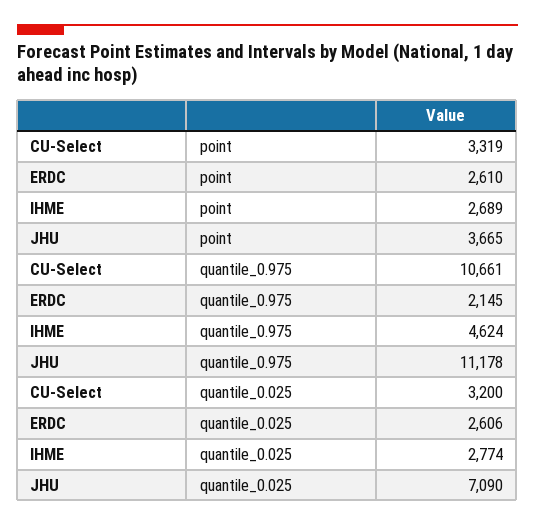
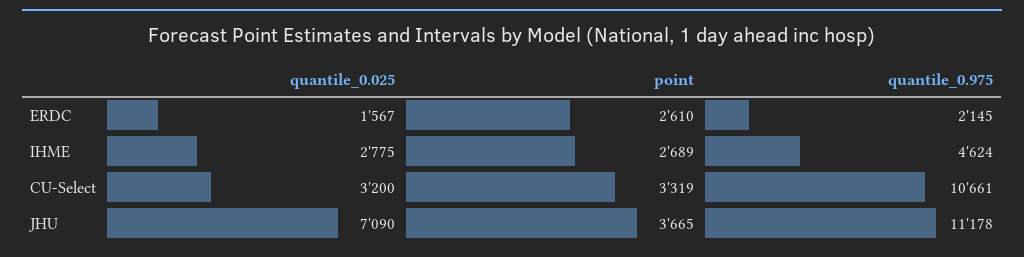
  {
    "CU-Select": {
      "point": 3319,
      "quantile_0.975": 10661,
      "quantile_0.025": 3200
    },
    "ERDC": {
      "point": 2610,
      "quantile_0.975": 2145,
-     "quantile_0.025": 2606
+     "quantile_0.025": 1567
    },
    "IHME": {
      "point": 2689,
      "quantile_0.975": 4624,
-     "quantile_0.025": 2774
+     "quantile_0.025": 2775
    },
    "JHU": {
      "point": 3665,
      "quantile_0.975": 11178,
      "quantile_0.025": 7090
    }
  }

